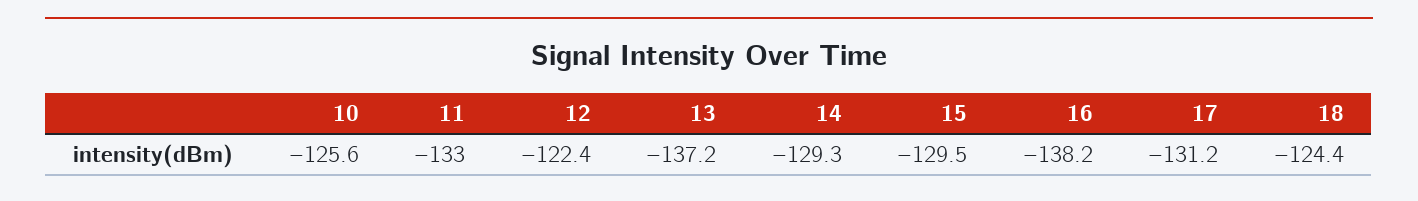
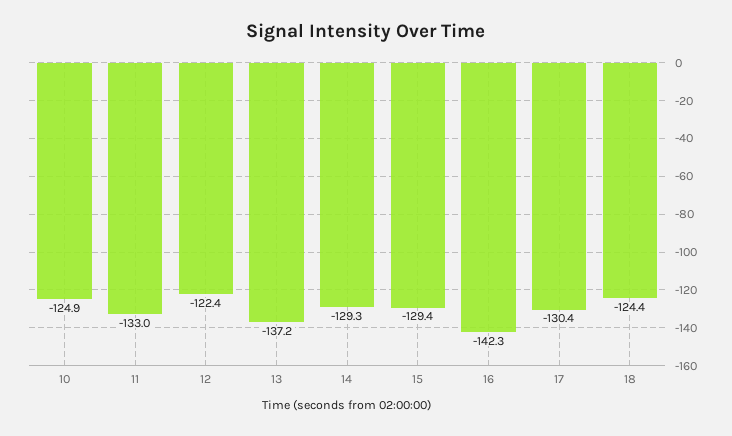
  {
-   "10": -125.6,
+   "10": -124.9,
    "11": -133,
    "12": -122.4,
    "13": -137.2,
    "14": -129.3,
-   "15": -129.5,
+   "15": -129.4,
-   "16": -138.2,
+   "16": -142.3,
-   "17": -131.2,
+   "17": -130.4,
    "18": -124.4
  }

